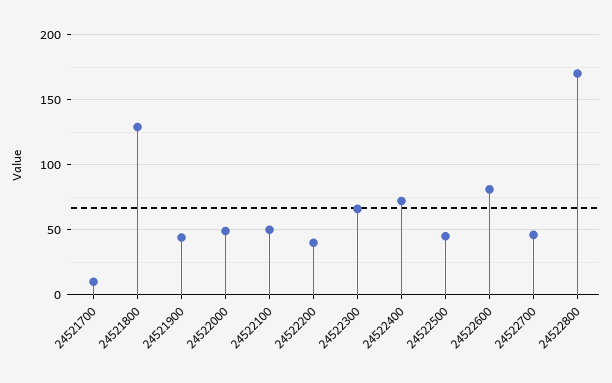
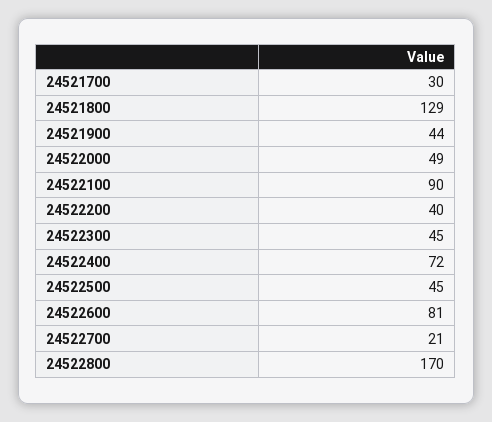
  {
-   "24521700": 10,
+   "24521700": 30,
    "24521800": 129,
    "24521900": 44,
    "24522000": 49,
-   "24522100": 50,
+   "24522100": 90,
    "24522200": 40,
-   "24522300": 65,
+   "24522300": 45,
    "24522400": 72,
    "24522500": 45,
    "24522600": 81,
-   "24522700": 45,
+   "24522700": 21,
    "24522800": 170
  }

